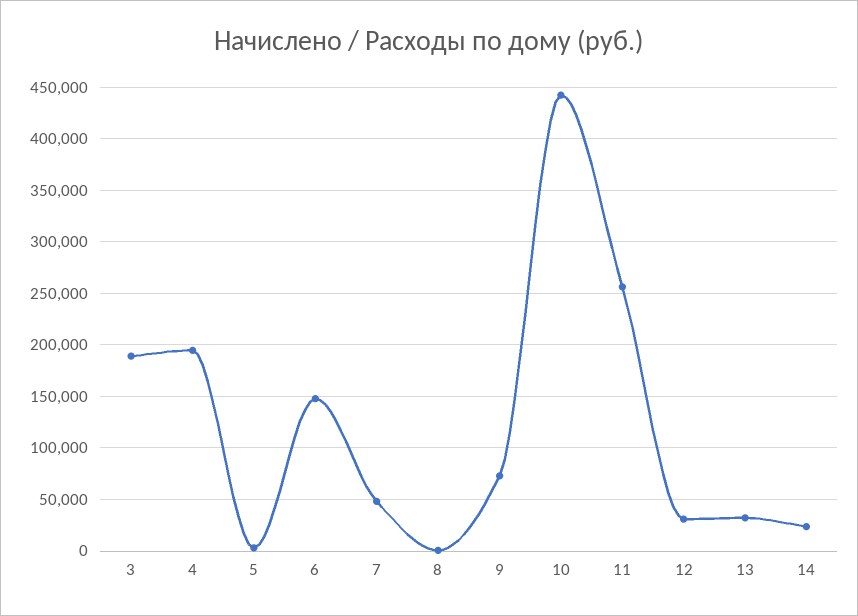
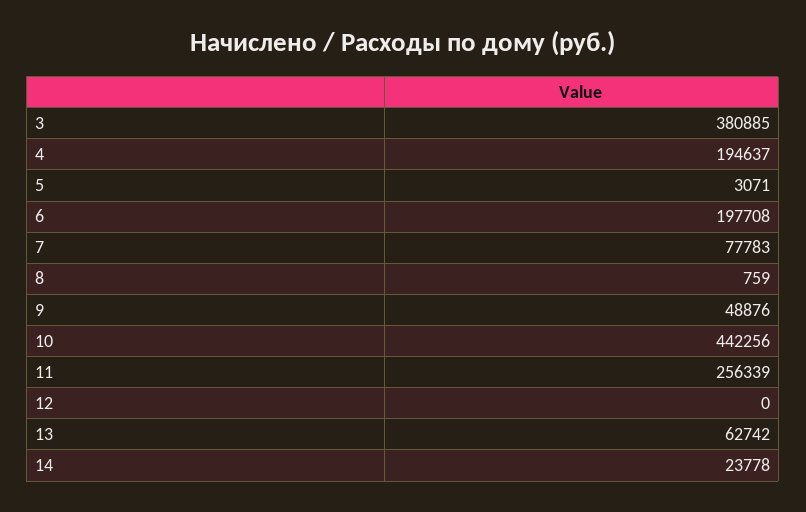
  {
-   "3": 190000,
+   "3": 380885,
    "4": 194637,
    "5": 3071,
-   "6": 150000,
+   "6": 197708,
-   "7": 50000,
+   "7": 77783,
    "8": 759,
-   "9": 70000,
+   "9": 48876,
    "10": 442256,
    "11": 256339,
-   "12": 30000,
+   "12": 0,
-   "13": 30000,
+   "13": 62742,
    "14": 23778
  }

